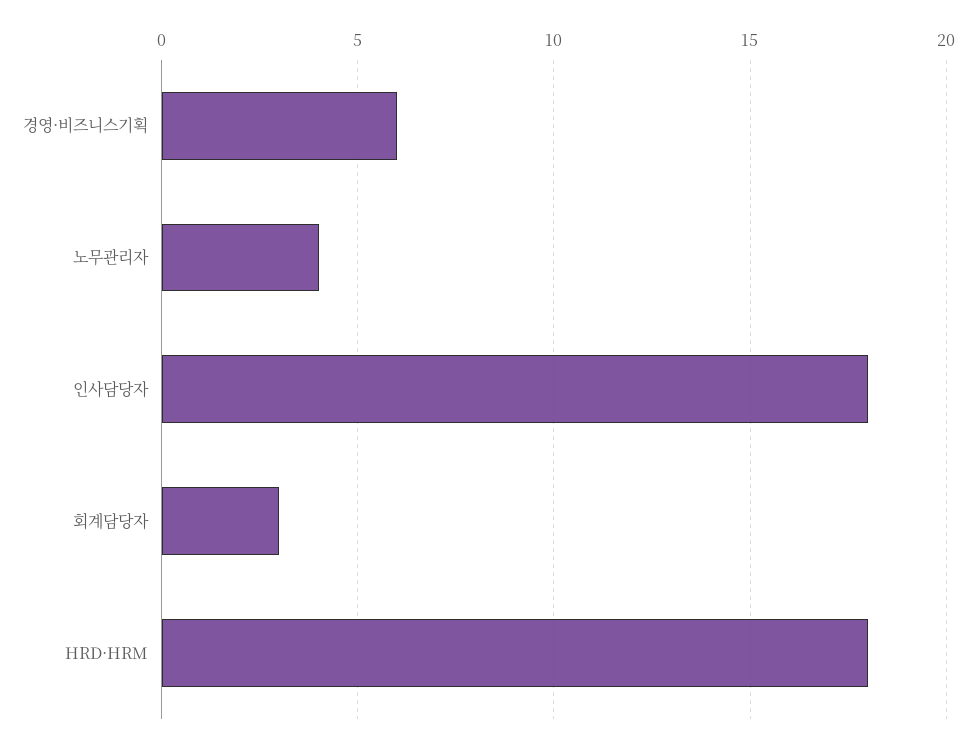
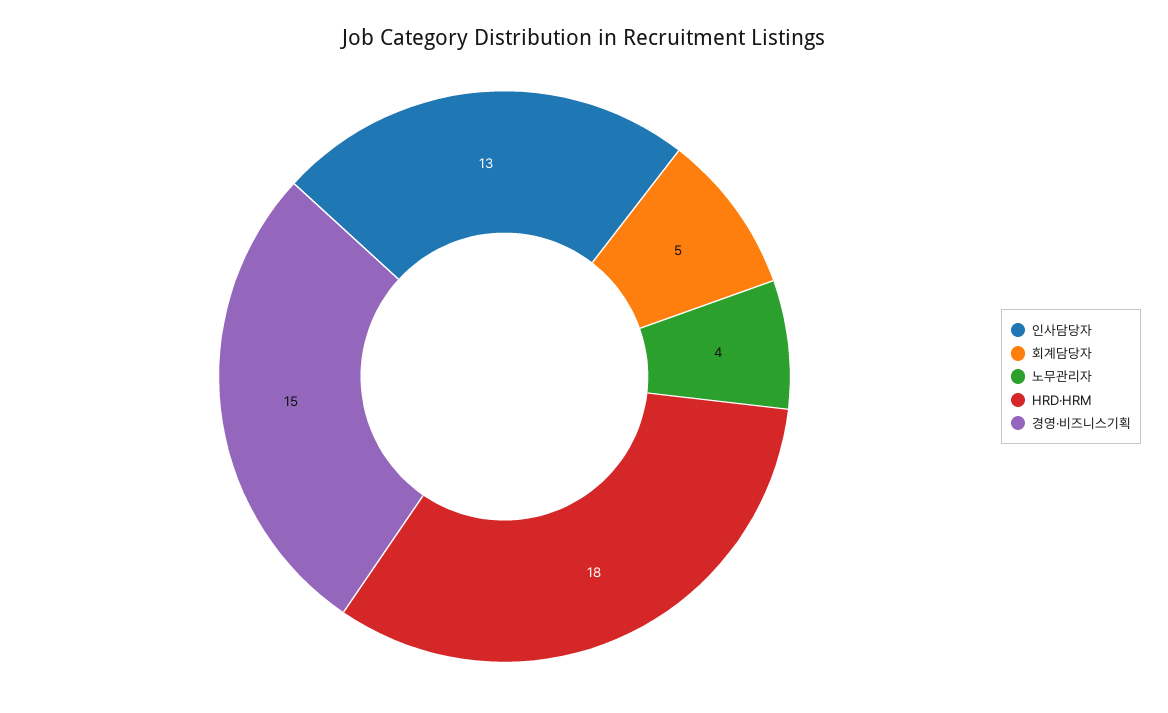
  {
-   "경영·비즈니스기획": 6,
+   "경영·비즈니스기획": 15,
    "노무관리자": 4,
-   "인사담당자": 18,
+   "인사담당자": 13,
-   "회계담당자": 3,
+   "회계담당자": 5,
    "HRD·HRM": 18
  }

